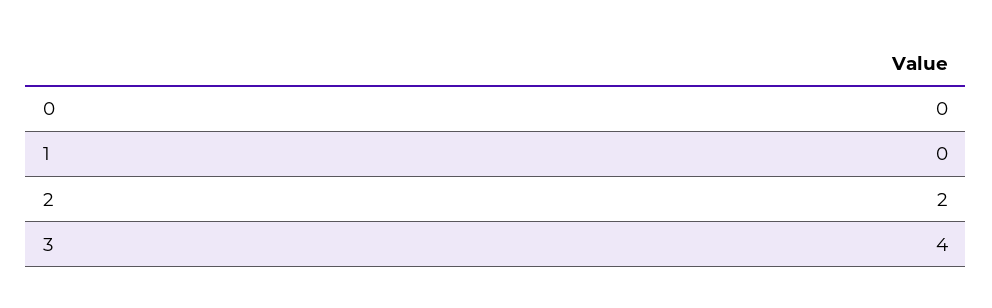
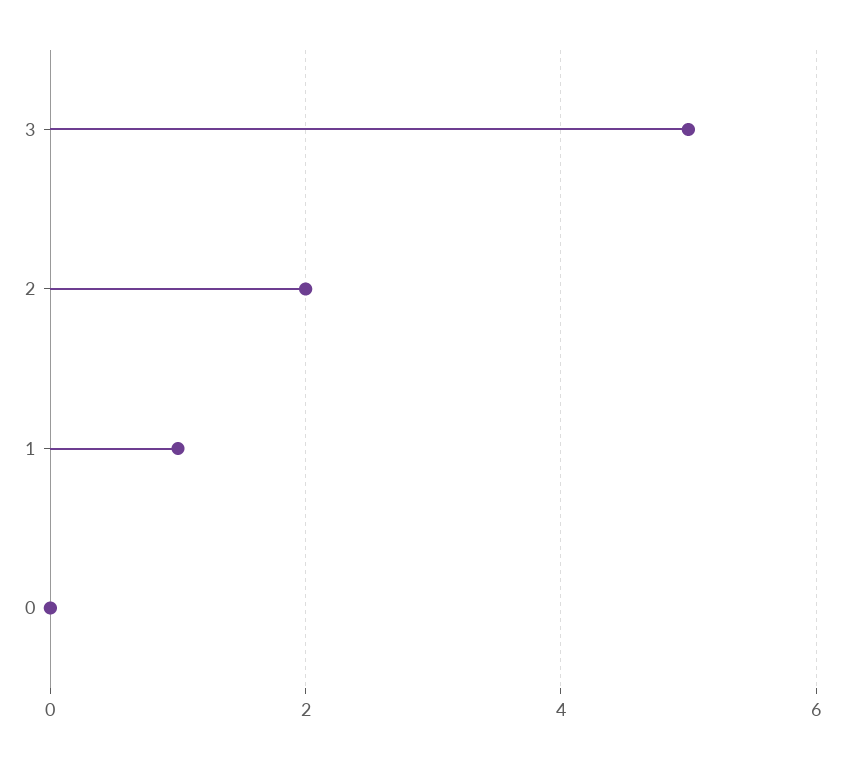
  {
    "0": 0,
-   "1": 0,
+   "1": 1,
    "2": 2,
-   "3": 4
+   "3": 5
  }

